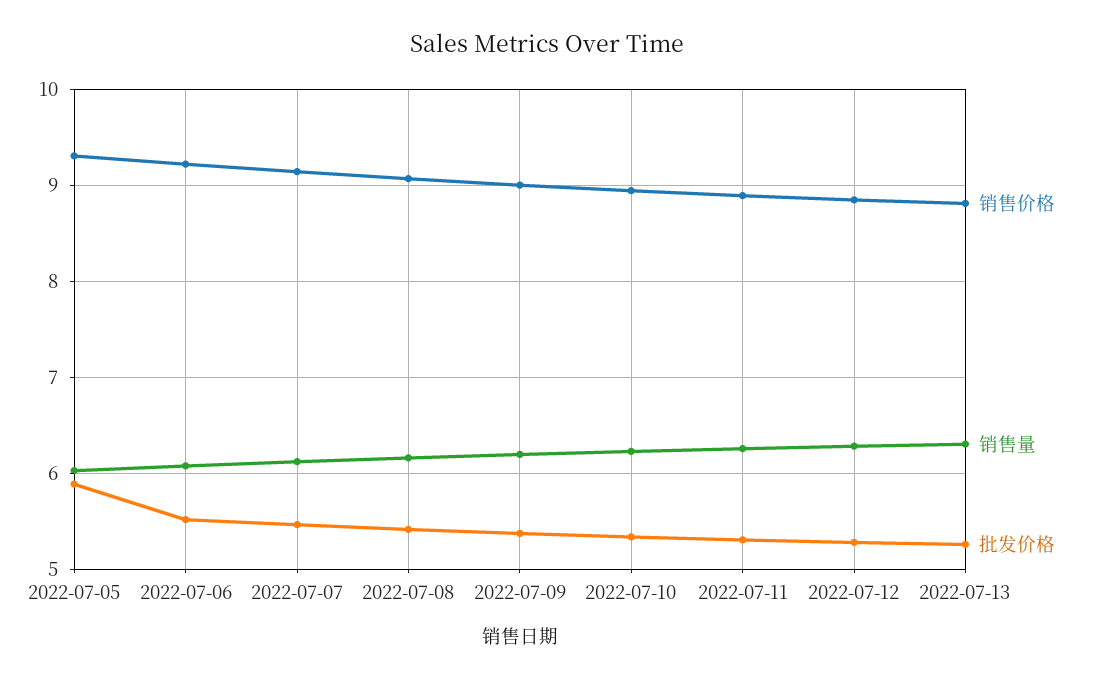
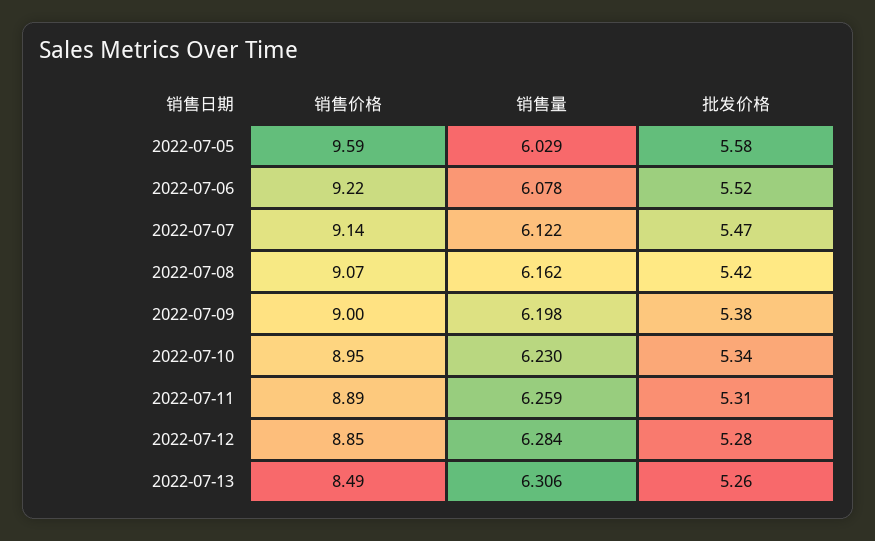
  {
    "销售价格": {
-     "2022-07-05": 9.3,
+     "2022-07-05": 9.59,
      "2022-07-06": 9.22,
      "2022-07-07": 9.14,
      "2022-07-08": 9.07,
      "2022-07-09": 9,
      "2022-07-10": 8.95,
      "2022-07-11": 8.89,
      "2022-07-12": 8.85,
-     "2022-07-13": 8.8
+     "2022-07-13": 8.49
    },
    "销售量": {
      "2022-07-05": 6.029,
      "2022-07-06": 6.078,
      "2022-07-07": 6.122,
      "2022-07-08": 6.162,
      "2022-07-09": 6.198,
      "2022-07-10": 6.23,
      "2022-07-11": 6.259,
      "2022-07-12": 6.284,
      "2022-07-13": 6.306
    },
    "批发价格": {
-     "2022-07-05": 5.9,
+     "2022-07-05": 5.58,
      "2022-07-06": 5.52,
      "2022-07-07": 5.47,
      "2022-07-08": 5.42,
      "2022-07-09": 5.38,
      "2022-07-10": 5.34,
      "2022-07-11": 5.31,
      "2022-07-12": 5.28,
      "2022-07-13": 5.26
    }
  }

